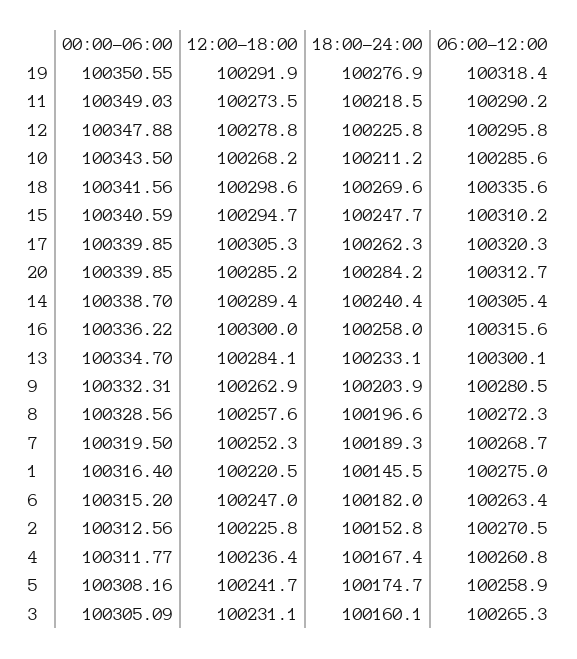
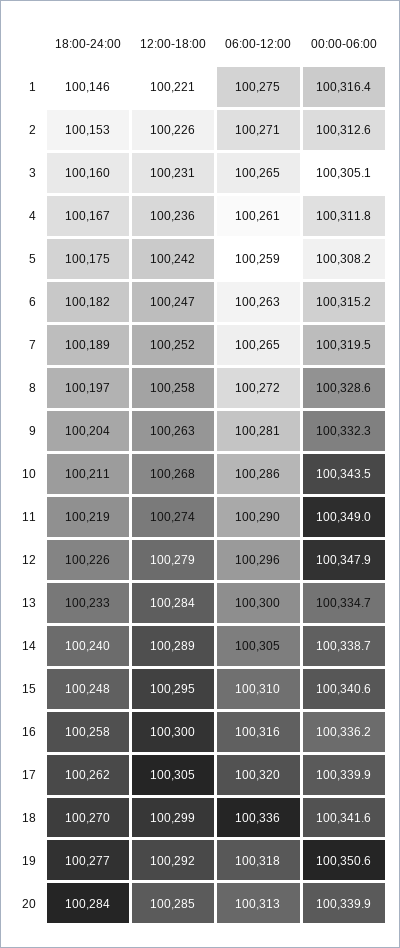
  {
    "00:00-06:00": {
      "19": 100350.55,
      "11": 100349.03,
      "12": 100347.88,
      "10": 100343.5,
      "18": 100341.56,
      "15": 100340.59,
      "17": 100339.85,
      "20": 100339.85,
      "14": 100338.7,
      "16": 100336.22,
      "13": 100334.7,
      "9": 100332.31,
      "8": 100328.56,
      "7": 100319.5,
      "1": 100316.4,
      "6": 100315.2,
      "2": 100312.56,
      "4": 100311.77,
      "5": 100308.16,
      "3": 100305.09
    },
    "12:00-18:00": {
      "19": 100291.9,
      "11": 100273.5,
      "12": 100278.8,
      "10": 100268.2,
      "18": 100298.6,
      "15": 100294.7,
      "17": 100305.3,
      "20": 100285.2,
      "14": 100289.4,
      "16": 100300,
      "13": 100284.1,
      "9": 100262.9,
      "8": 100257.6,
      "7": 100252.3,
      "1": 100220.5,
      "6": 100247,
      "2": 100225.8,
      "4": 100236.4,
      "5": 100241.7,
      "3": 100231.1
    },
    "18:00-24:00": {
      "19": 100276.9,
      "11": 100218.5,
      "12": 100225.8,
      "10": 100211.2,
      "18": 100269.6,
      "15": 100247.7,
      "17": 100262.3,
      "20": 100284.2,
      "14": 100240.4,
      "16": 100258,
      "13": 100233.1,
      "9": 100203.9,
      "8": 100196.6,
      "7": 100189.3,
      "1": 100145.5,
      "6": 100182,
      "2": 100152.8,
      "4": 100167.4,
      "5": 100174.7,
      "3": 100160.1
    },
    "06:00-12:00": {
      "19": 100318.4,
      "11": 100290.2,
      "12": 100295.8,
      "10": 100285.6,
      "18": 100335.6,
      "15": 100310.2,
      "17": 100320.3,
      "20": 100312.7,
      "14": 100305.4,
      "16": 100315.6,
      "13": 100300.1,
      "9": 100280.5,
      "8": 100272.3,
-     "7": 100268.7,
+     "7": 100265,
      "1": 100275,
      "6": 100263.4,
      "2": 100270.5,
      "4": 100260.8,
      "5": 100258.9,
      "3": 100265.3
    }
  }

